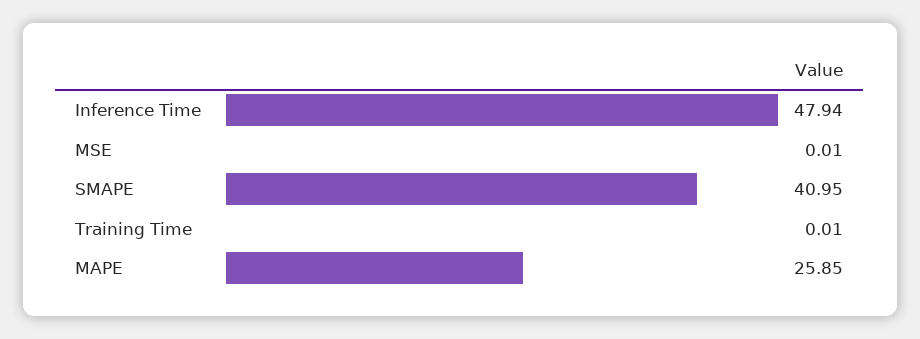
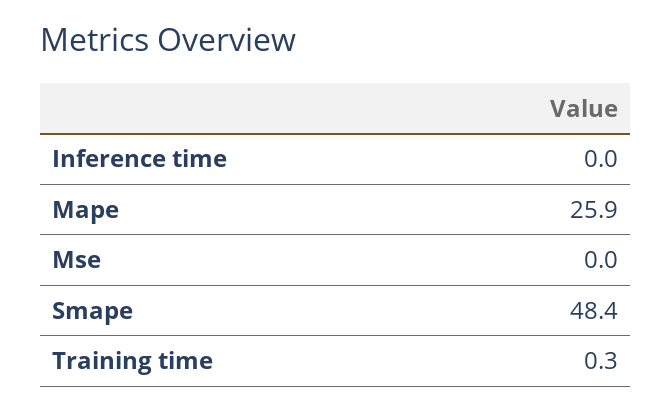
  {
-   "Inference Time": 47.94,
+   "Inference Time": 0,
    "MSE": 0.01,
-   "SMAPE": 40.95,
+   "SMAPE": 48.4,
-   "Training Time": 0.01,
+   "Training Time": 0.3,
    "MAPE": 25.85
  }

